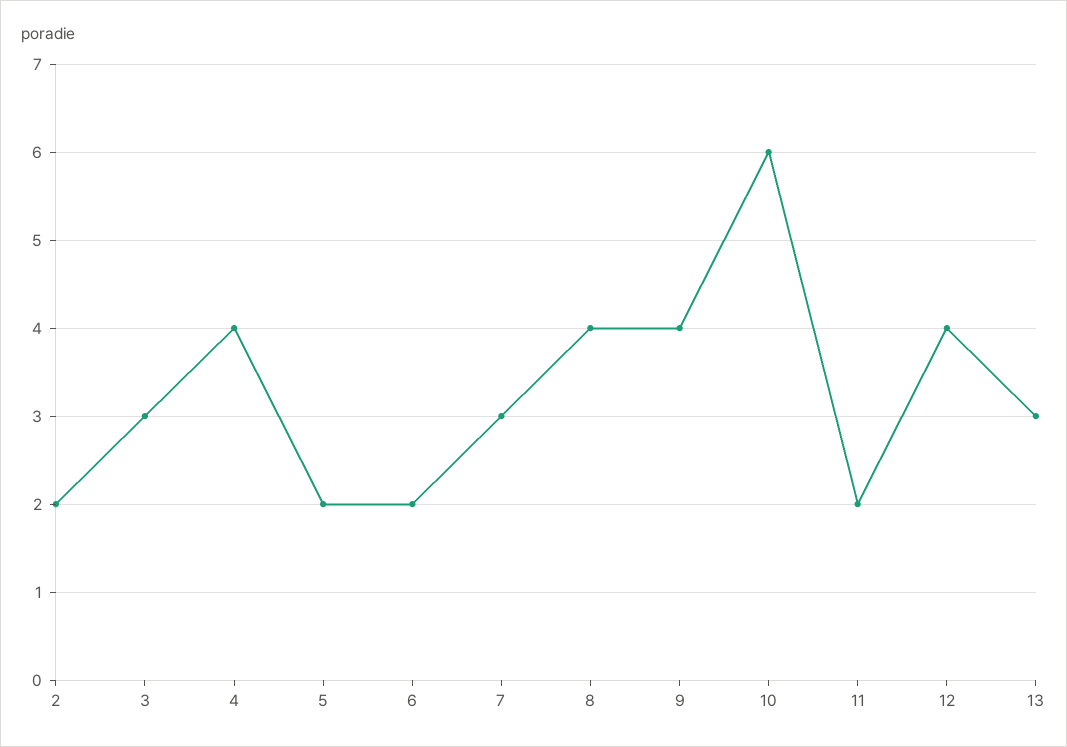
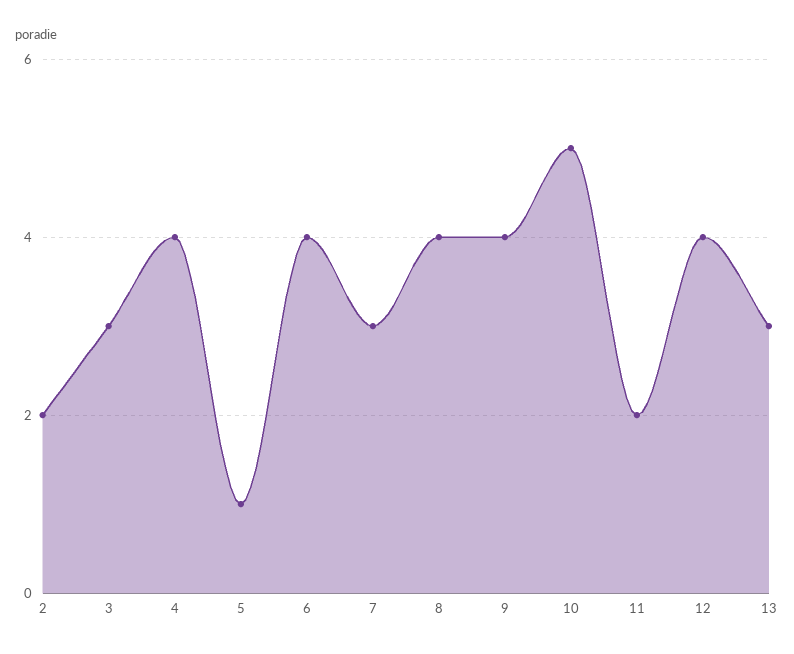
  {
    "2": 2,
    "3": 3,
    "4": 4,
-   "5": 2,
+   "5": 1,
-   "6": 2,
+   "6": 4,
    "7": 3,
    "8": 4,
    "9": 4,
-   "10": 6,
+   "10": 5,
    "11": 2,
    "12": 4,
    "13": 3
  }

